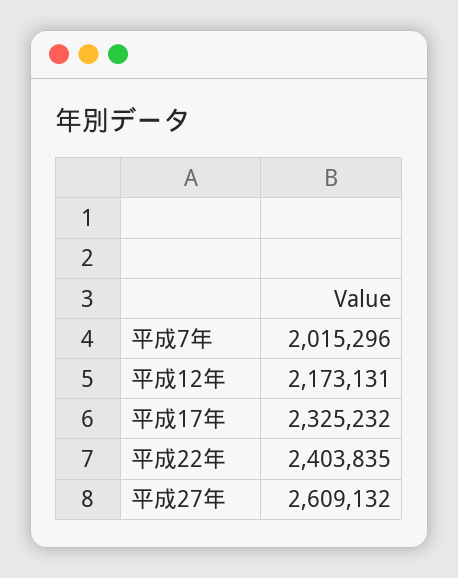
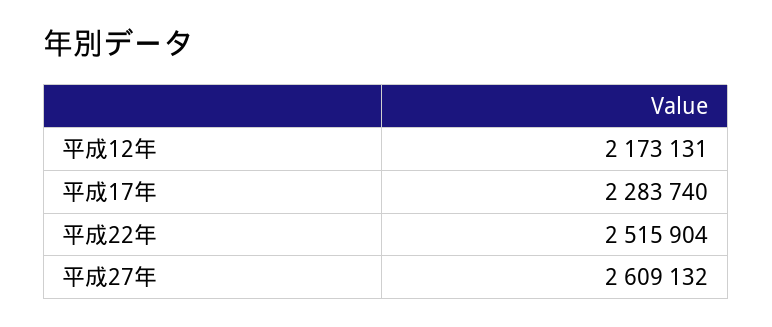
  {
-   "平成7年": 2015296,
    "平成12年": 2173131,
-   "平成17年": 2325232,
+   "平成17年": 2283740,
-   "平成22年": 2403835,
+   "平成22年": 2515904,
    "平成27年": 2609132
  }

